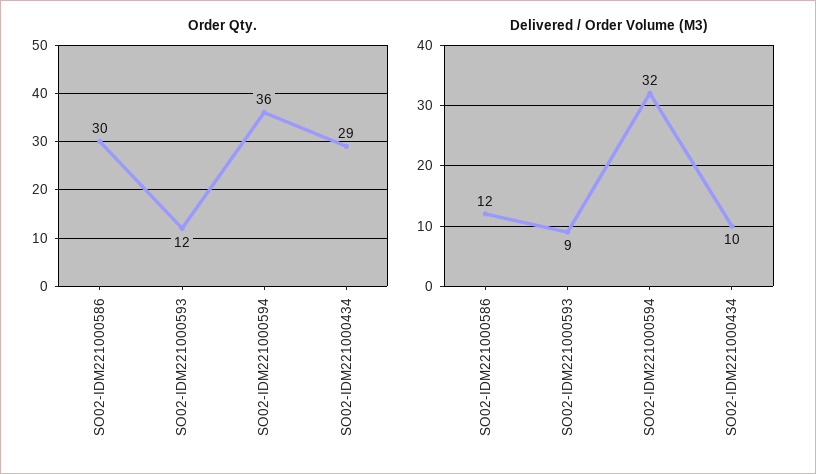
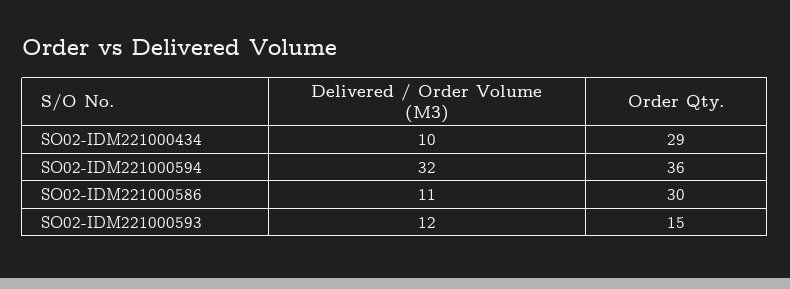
  {
    "Order Qty.": {
      "SO02-IDM221000586": 30,
-     "SO02-IDM221000593": 12,
+     "SO02-IDM221000593": 15,
      "SO02-IDM221000594": 36,
      "SO02-IDM221000434": 29
    },
    "Delivered / Order Volume (M3)": {
-     "SO02-IDM221000586": 12,
+     "SO02-IDM221000586": 11,
-     "SO02-IDM221000593": 9,
+     "SO02-IDM221000593": 12,
      "SO02-IDM221000594": 32,
      "SO02-IDM221000434": 10
    }
  }

